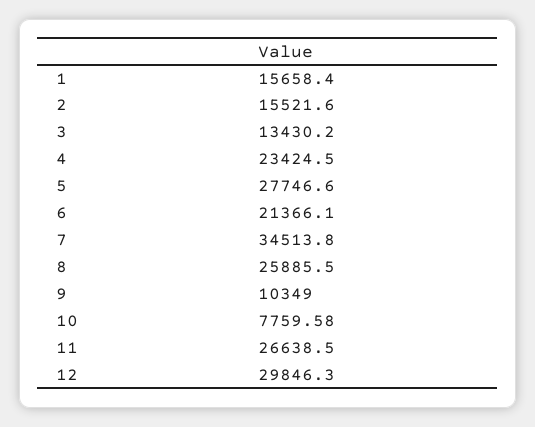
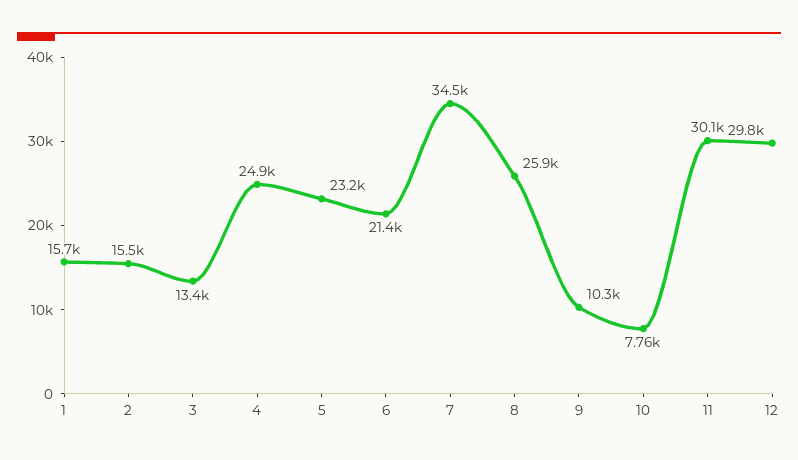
  {
    "1": 15658.4,
    "2": 15521.6,
    "3": 13430.2,
-   "4": 23424.5,
+   "4": 24900,
-   "5": 27746.6,
+   "5": 23200,
    "6": 21366.1,
    "7": 34513.8,
    "8": 25885.5,
    "9": 10349,
    "10": 7759.58,
-   "11": 26638.5,
+   "11": 30100,
    "12": 29846.3
  }

